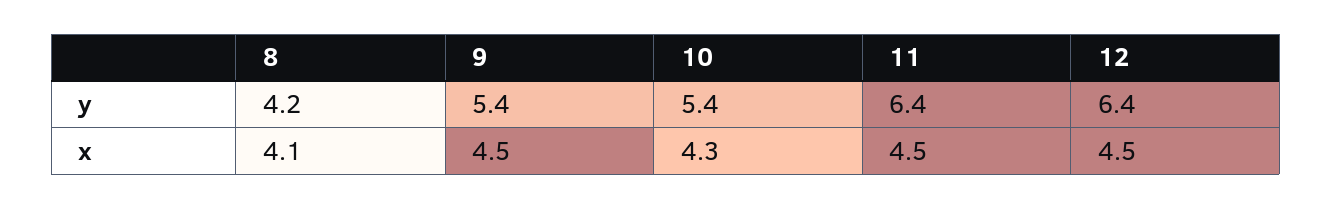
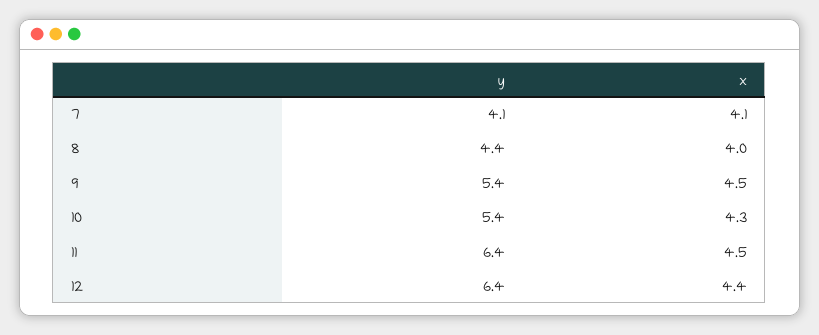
  {
    "8": {
-     "y": 4.2,
+     "y": 4.4,
-     "x": 4.1
+     "x": 4
    },
    "9": {
      "y": 5.4,
      "x": 4.5
    },
    "10": {
      "y": 5.4,
      "x": 4.3
    },
    "11": {
      "y": 6.4,
      "x": 4.5
    },
    "12": {
      "y": 6.4,
-     "x": 4.5
+     "x": 4.4
-   }
+   },
+   "7": {
+     "y": 4.1,
+     "x": 4.1
+   }
  }

